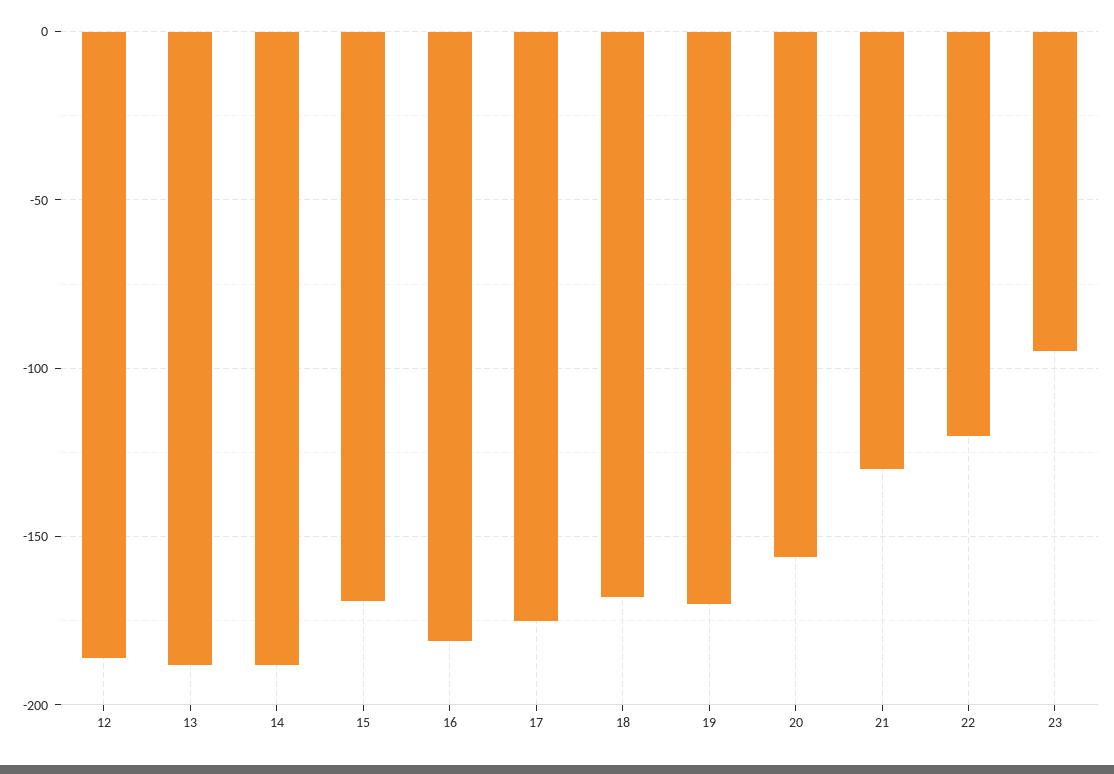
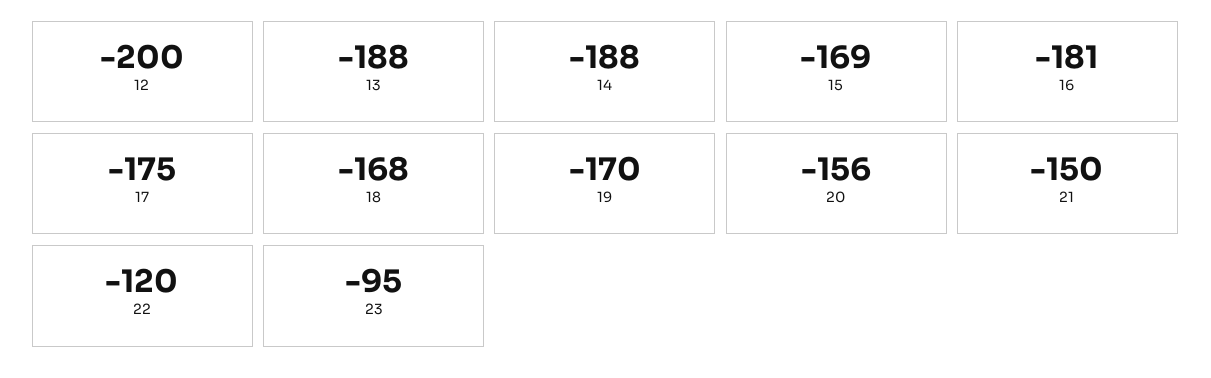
  {
-   "12": -185,
+   "12": -200,
    "13": -188,
    "14": -188,
    "15": -169,
    "16": -181,
    "17": -175,
    "18": -168,
    "19": -170,
    "20": -156,
-   "21": -130,
+   "21": -150,
    "22": -120,
    "23": -95
  }

